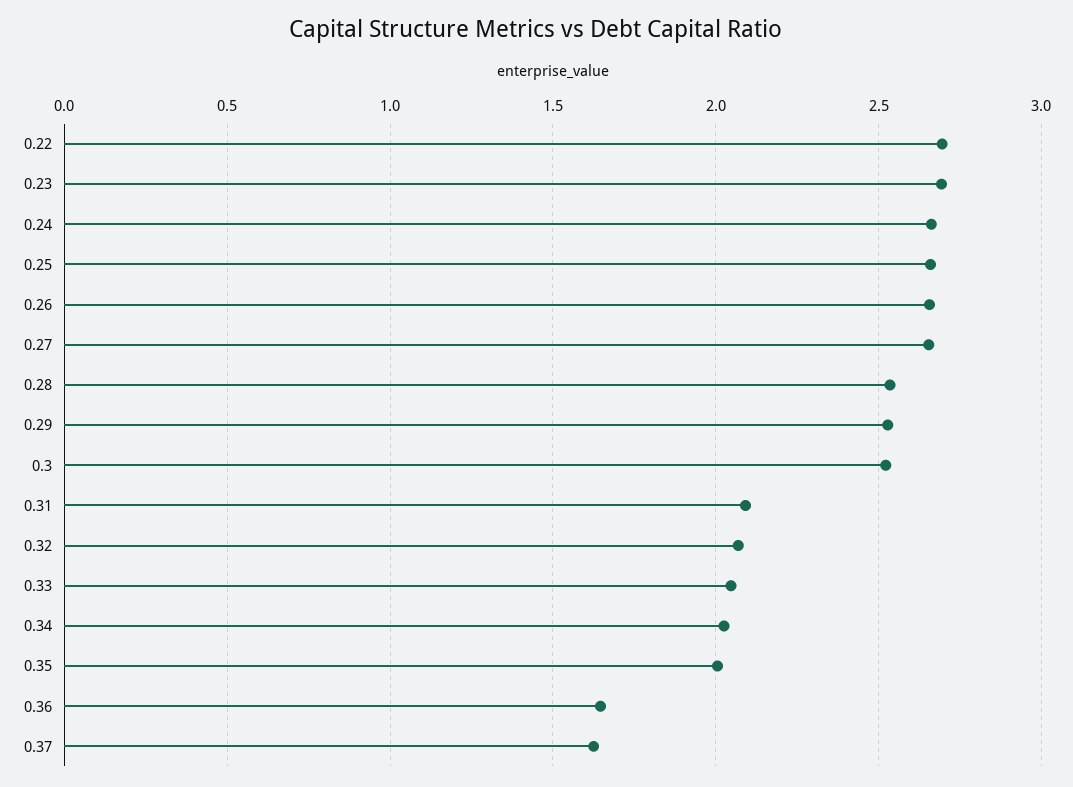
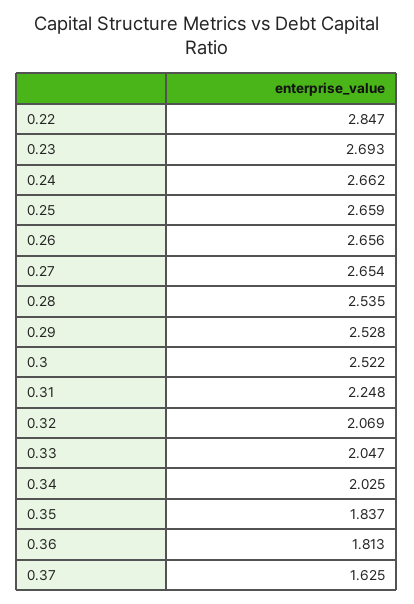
  {
-   "0.22": 2.7,
+   "0.22": 2.847,
    "0.23": 2.693,
    "0.24": 2.662,
    "0.25": 2.659,
    "0.26": 2.656,
    "0.27": 2.654,
    "0.28": 2.535,
    "0.29": 2.528,
    "0.3": 2.522,
-   "0.31": 2.1,
+   "0.31": 2.248,
    "0.32": 2.069,
    "0.33": 2.047,
    "0.34": 2.025,
-   "0.35": 2,
+   "0.35": 1.837,
-   "0.36": 1.65,
+   "0.36": 1.813,
    "0.37": 1.625
  }

